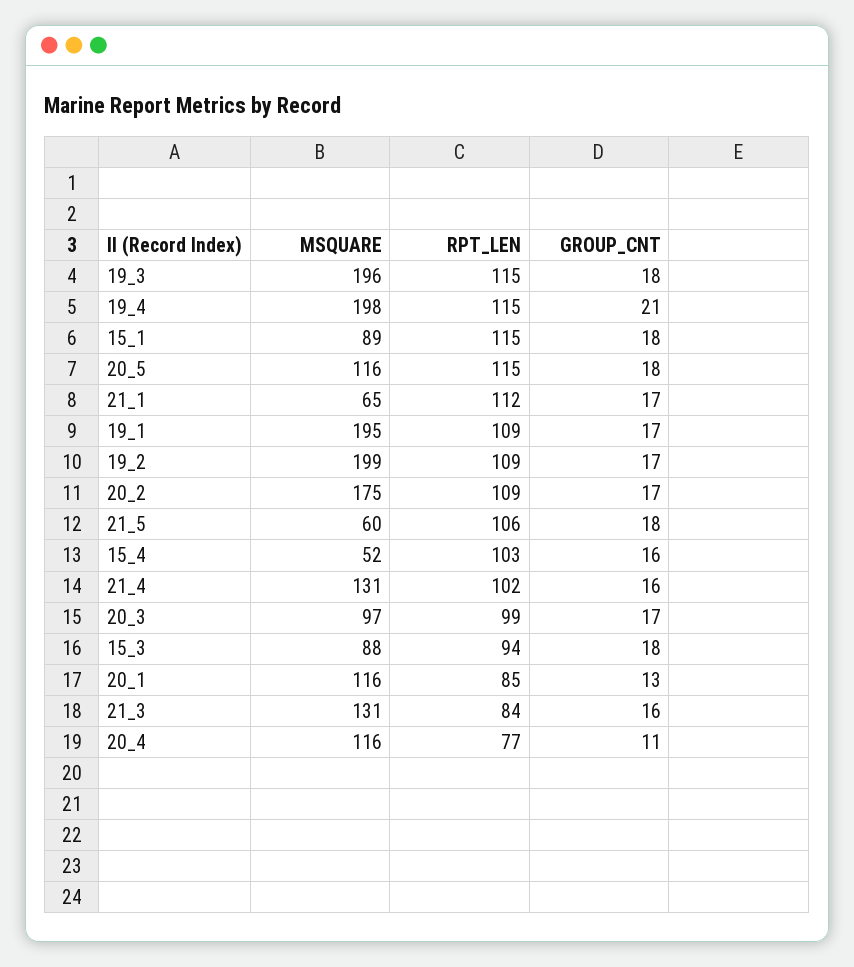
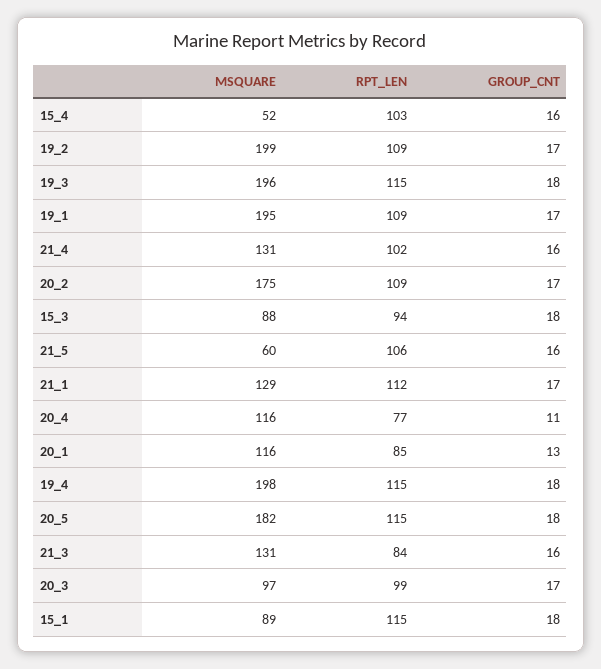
  {
    "MSQUARE": {
      "19_3": 196,
      "19_4": 198,
      "15_1": 89,
-     "20_5": 116,
+     "20_5": 182,
-     "21_1": 65,
+     "21_1": 129,
      "19_1": 195,
      "19_2": 199,
      "20_2": 175,
      "21_5": 60,
      "15_4": 52,
      "21_4": 131,
      "20_3": 97,
      "15_3": 88,
      "20_1": 116,
      "21_3": 131,
      "20_4": 116
    },
    "RPT_LEN": {
      "19_3": 115,
      "19_4": 115,
      "15_1": 115,
      "20_5": 115,
      "21_1": 112,
      "19_1": 109,
      "19_2": 109,
      "20_2": 109,
      "21_5": 106,
      "15_4": 103,
      "21_4": 102,
      "20_3": 99,
      "15_3": 94,
      "20_1": 85,
      "21_3": 84,
      "20_4": 77
    },
    "GROUP_CNT": {
      "19_3": 18,
-     "19_4": 21,
+     "19_4": 18,
      "15_1": 18,
      "20_5": 18,
      "21_1": 17,
      "19_1": 17,
      "19_2": 17,
      "20_2": 17,
-     "21_5": 18,
+     "21_5": 16,
      "15_4": 16,
      "21_4": 16,
      "20_3": 17,
      "15_3": 18,
      "20_1": 13,
      "21_3": 16,
      "20_4": 11
    }
  }

